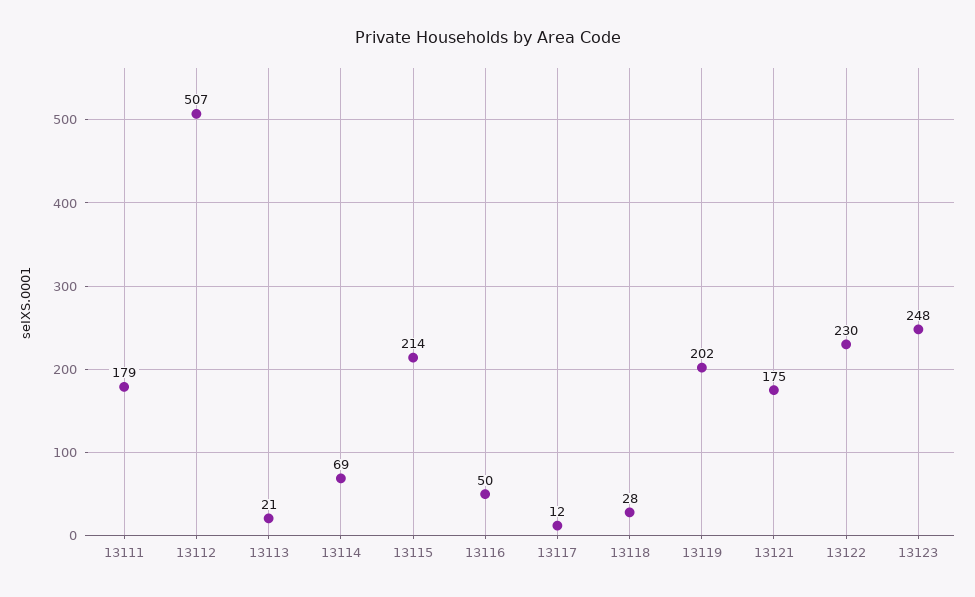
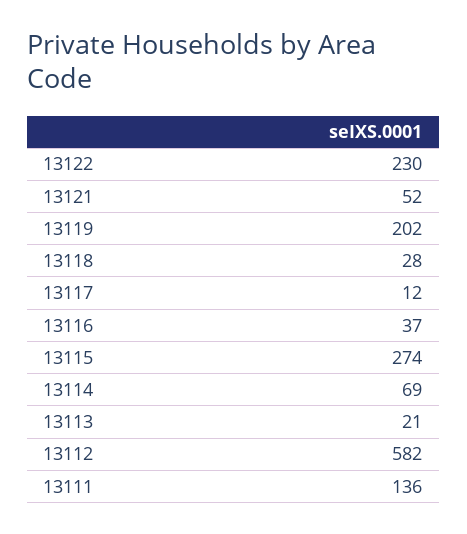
  {
-   "13111": 179,
+   "13111": 136,
-   "13112": 507,
+   "13112": 582,
    "13113": 21,
    "13114": 69,
-   "13115": 214,
+   "13115": 274,
-   "13116": 50,
+   "13116": 37,
    "13117": 12,
    "13118": 28,
    "13119": 202,
-   "13121": 175,
+   "13121": 52,
-   "13122": 230,
+   "13122": 230
-   "13123": 248
  }

